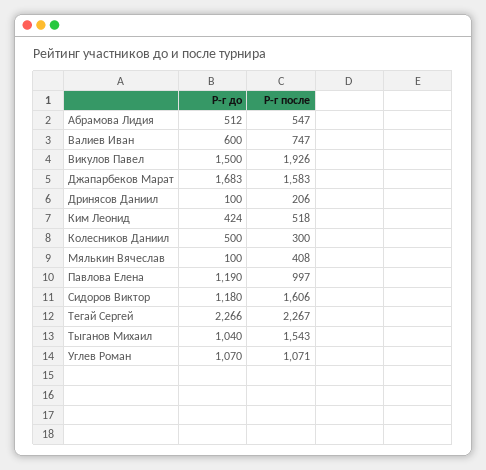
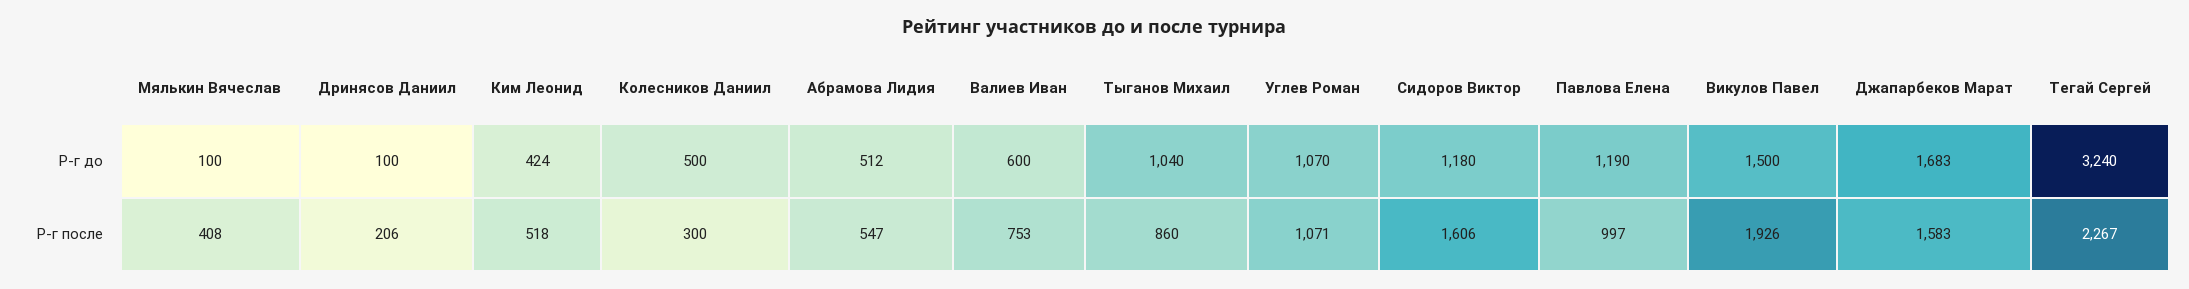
  {
    "Р-г до": {
      "Абрамова Лидия": 512,
      "Валиев Иван": 600,
      "Викулов Павел": 1500,
      "Джапарбеков Марат": 1683,
      "Дринясов Даниил": 100,
      "Ким Леонид": 424,
      "Колесников Даниил": 500,
      "Мялькин Вячеслав": 100,
      "Павлова Елена": 1190,
      "Сидоров Виктор": 1180,
-     "Тегай Сергей": 2266,
+     "Тегай Сергей": 3240,
      "Тыганов Михаил": 1040,
      "Углев Роман": 1070
    },
    "Р-г после": {
      "Абрамова Лидия": 547,
-     "Валиев Иван": 747,
+     "Валиев Иван": 753,
      "Викулов Павел": 1926,
      "Джапарбеков Марат": 1583,
      "Дринясов Даниил": 206,
      "Ким Леонид": 518,
      "Колесников Даниил": 300,
      "Мялькин Вячеслав": 408,
      "Павлова Елена": 997,
      "Сидоров Виктор": 1606,
      "Тегай Сергей": 2267,
-     "Тыганов Михаил": 1543,
+     "Тыганов Михаил": 860,
      "Углев Роман": 1071
    }
  }

